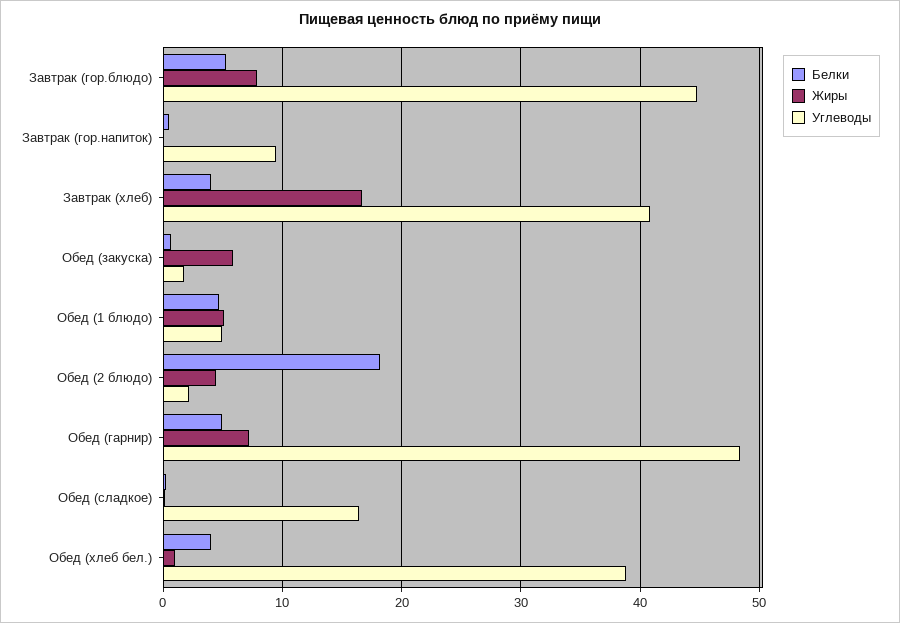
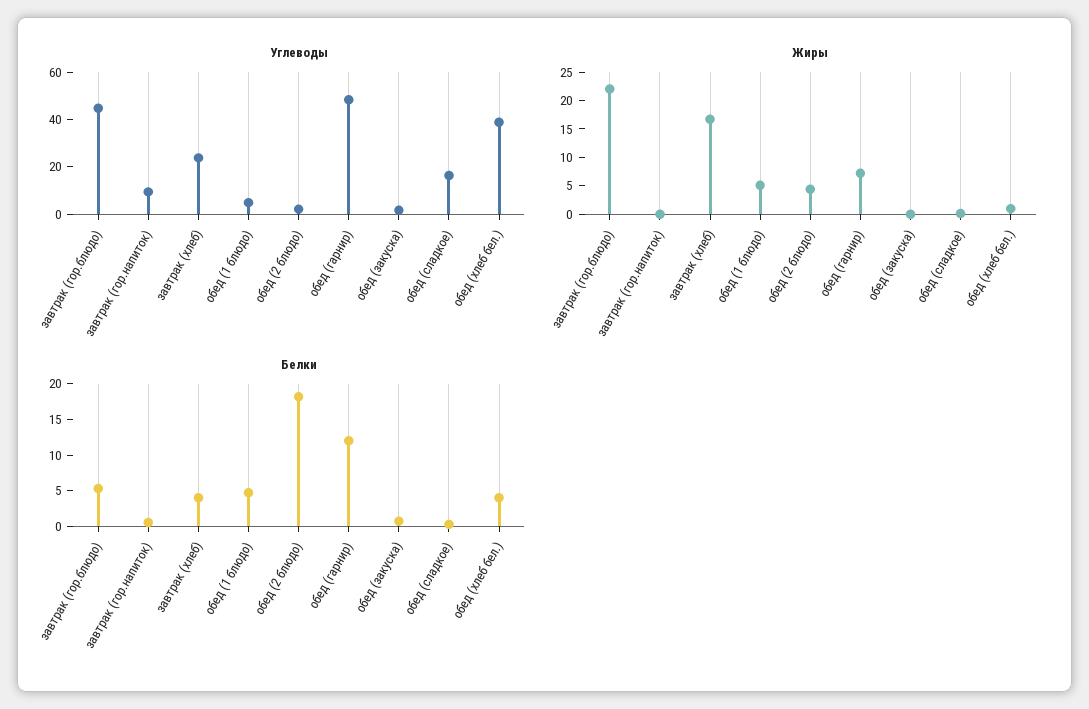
  {
    "Белки": {
      "Завтрак (гор.блюдо)": 5,
      "Завтрак (гор.напиток)": 1,
      "Завтрак (хлеб)": 4,
      "Обед (закуска)": 1,
      "Обед (1 блюдо)": 5,
      "Обед (2 блюдо)": 18,
-     "Обед (гарнир)": 5,
+     "Обед (гарнир)": 12.5,
      "Обед (сладкое)": 0,
      "Обед (хлеб бел.)": 4
    },
    "Жиры": {
-     "Завтрак (гор.блюдо)": 8,
+     "Завтрак (гор.блюдо)": 22.5,
      "Завтрак (гор.напиток)": 0,
      "Завтрак (хлеб)": 17,
-     "Обед (закуска)": 6,
+     "Обед (закуска)": 0,
      "Обед (1 блюдо)": 5,
      "Обед (2 блюдо)": 4,
      "Обед (гарнир)": 7,
      "Обед (сладкое)": 0,
      "Обед (хлеб бел.)": 1
    },
    "Углеводы": {
      "Завтрак (гор.блюдо)": 45,
      "Завтрак (гор.напиток)": 9,
-     "Завтрак (хлеб)": 41,
+     "Завтрак (хлеб)": 25,
      "Обед (закуска)": 2,
      "Обед (1 блюдо)": 5,
      "Обед (2 блюдо)": 2,
      "Обед (гарнир)": 48,
      "Обед (сладкое)": 16,
      "Обед (хлеб бел.)": 39
    }
  }

